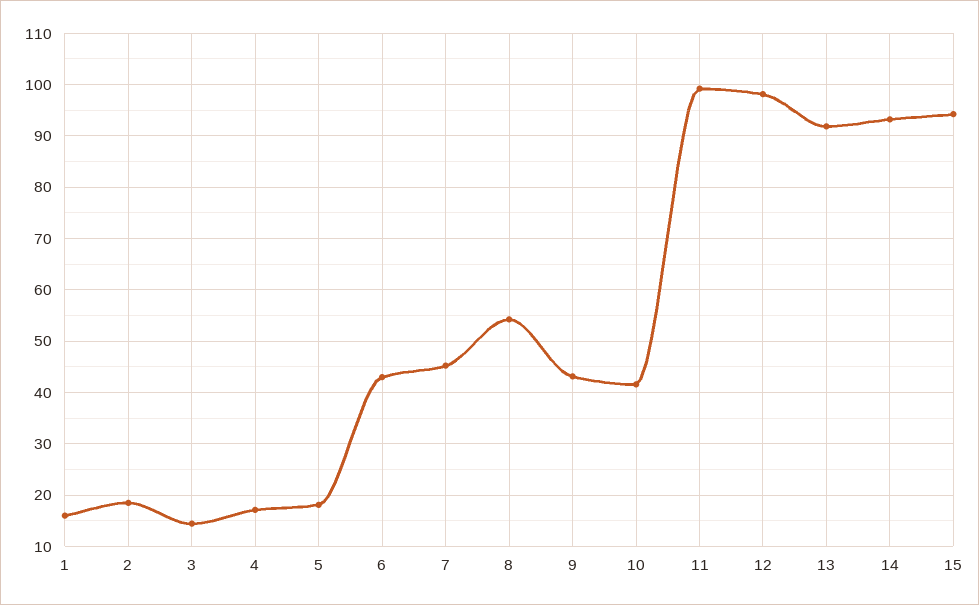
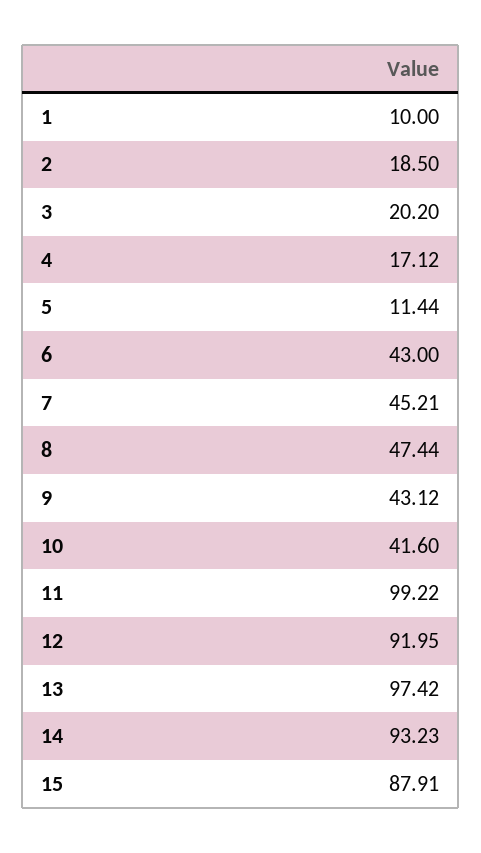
  {
-   "1": 16,
+   "1": 10,
    "2": 18.5,
-   "3": 14,
+   "3": 20.2,
    "4": 17.12,
-   "5": 18,
+   "5": 11.44,
    "6": 43,
    "7": 45.21,
-   "8": 54,
+   "8": 47.44,
    "9": 43.12,
    "10": 41.6,
    "11": 99.22,
-   "12": 98,
+   "12": 91.95,
-   "13": 92,
+   "13": 97.42,
    "14": 93.23,
-   "15": 94
+   "15": 87.91
  }

